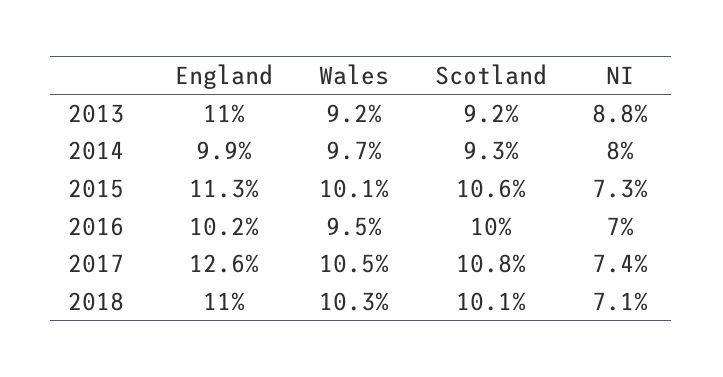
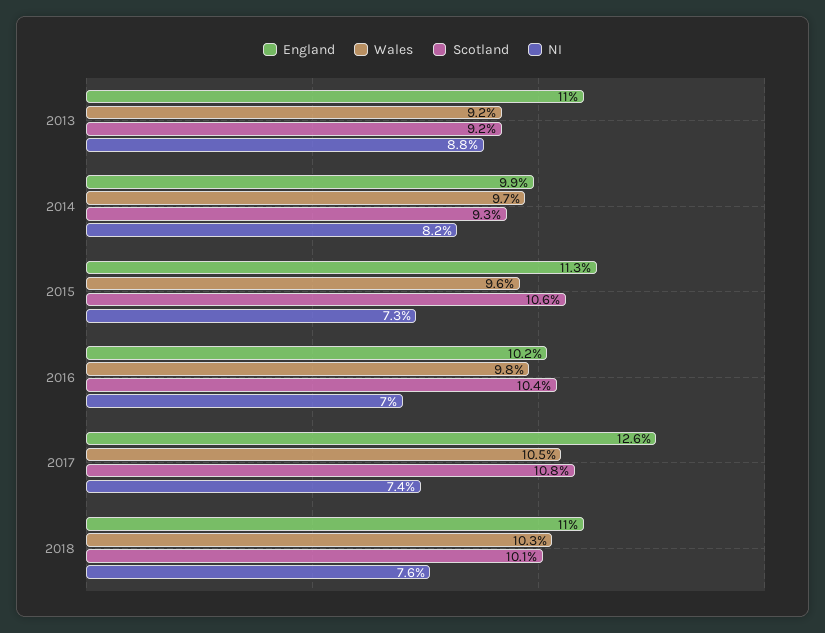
  {
    "England": {
      "2013": 11,
      "2014": 9.9,
      "2015": 11.3,
      "2016": 10.2,
      "2017": 12.6,
      "2018": 11
    },
    "Wales": {
      "2013": 9.2,
      "2014": 9.7,
-     "2015": 10.1,
+     "2015": 9.6,
-     "2016": 9.5,
+     "2016": 9.8,
      "2017": 10.5,
      "2018": 10.3
    },
    "Scotland": {
      "2013": 9.2,
      "2014": 9.3,
      "2015": 10.6,
-     "2016": 10,
+     "2016": 10.4,
      "2017": 10.8,
      "2018": 10.1
    },
    "NI": {
      "2013": 8.8,
-     "2014": 8,
+     "2014": 8.2,
      "2015": 7.3,
      "2016": 7,
      "2017": 7.4,
-     "2018": 7.1
+     "2018": 7.6
    }
  }

